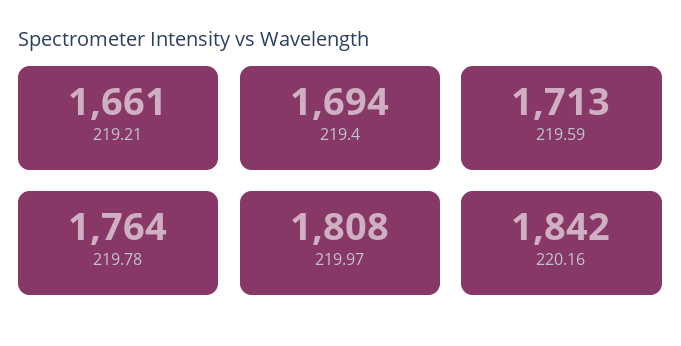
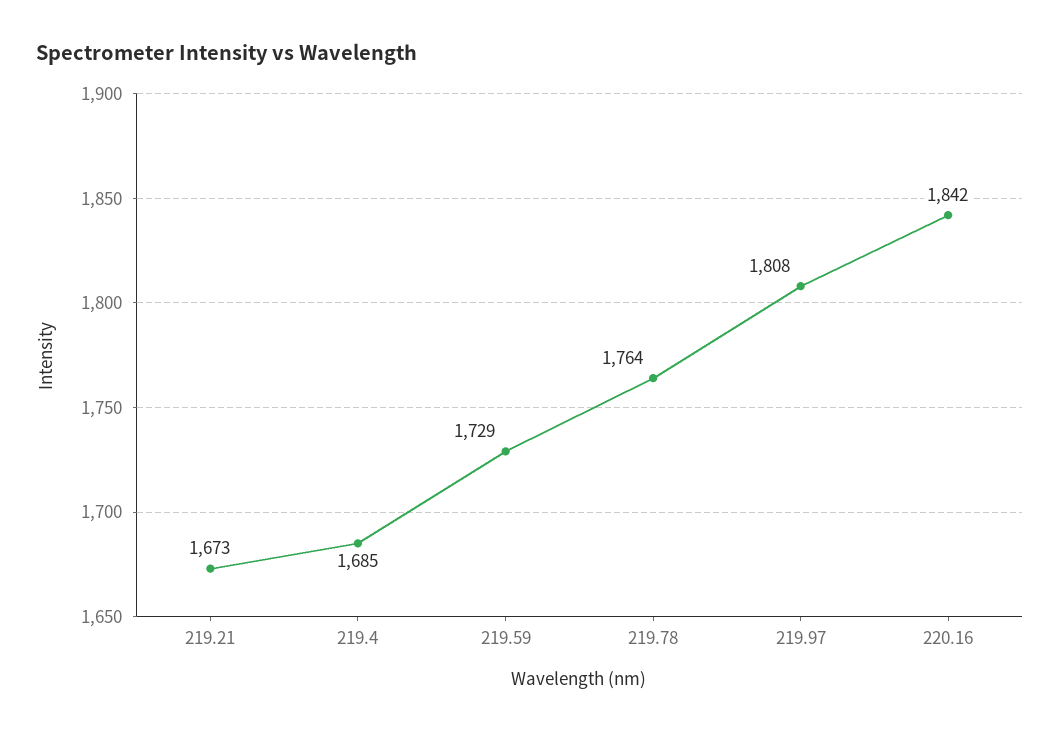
  {
-   "219.21": 1661,
+   "219.21": 1673,
-   "219.4": 1694,
+   "219.4": 1685,
-   "219.59": 1713,
+   "219.59": 1729,
    "219.78": 1764,
    "219.97": 1808,
    "220.16": 1842
  }

